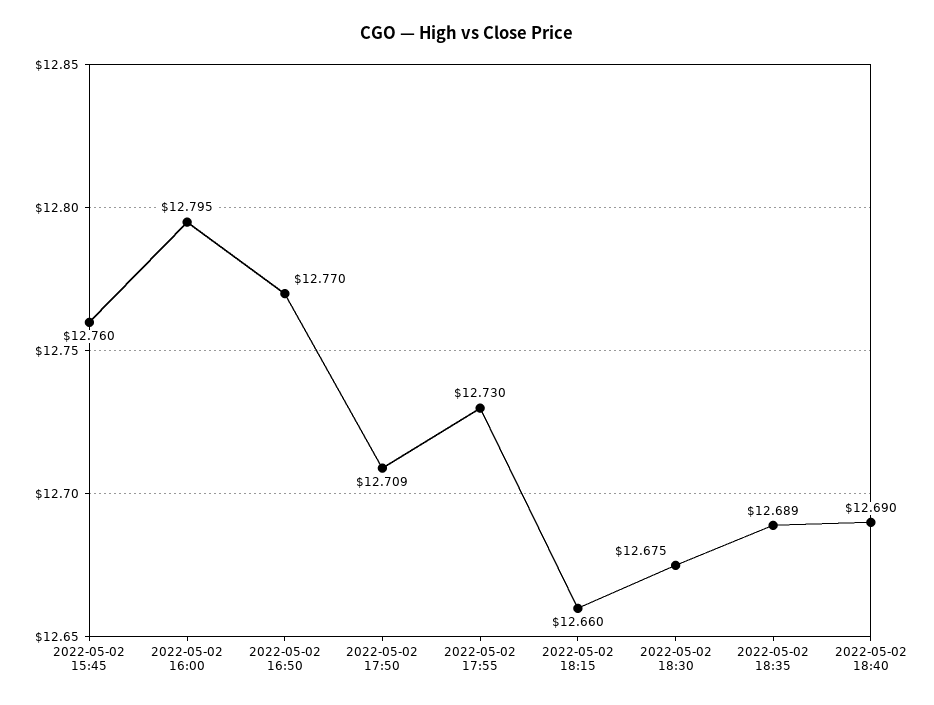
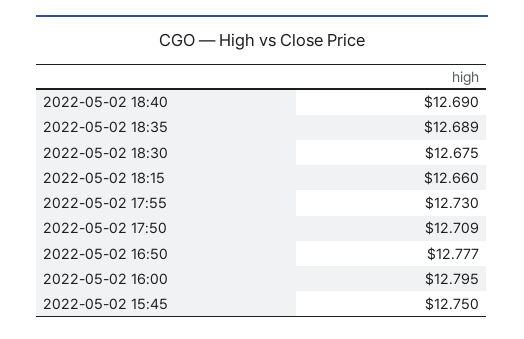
  {
-   "2022-05-02 15:45": 12.76,
+   "2022-05-02 15:45": 12.75,
    "2022-05-02 16:00": 12.795,
-   "2022-05-02 16:50": 12.77,
+   "2022-05-02 16:50": 12.777,
    "2022-05-02 17:50": 12.709,
    "2022-05-02 17:55": 12.73,
    "2022-05-02 18:15": 12.66,
    "2022-05-02 18:30": 12.675,
    "2022-05-02 18:35": 12.689,
    "2022-05-02 18:40": 12.69
  }

